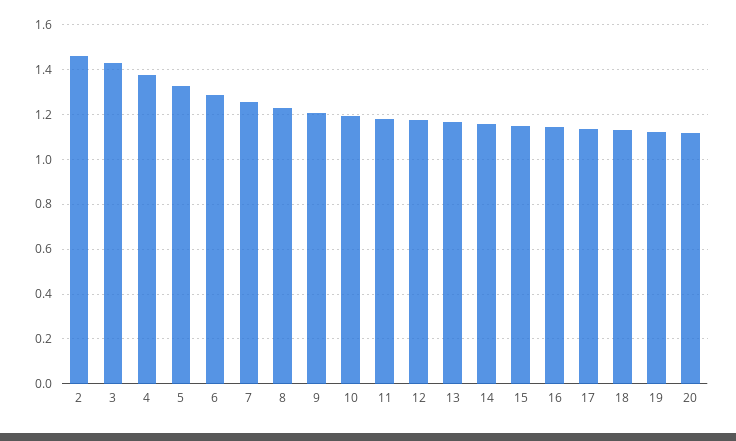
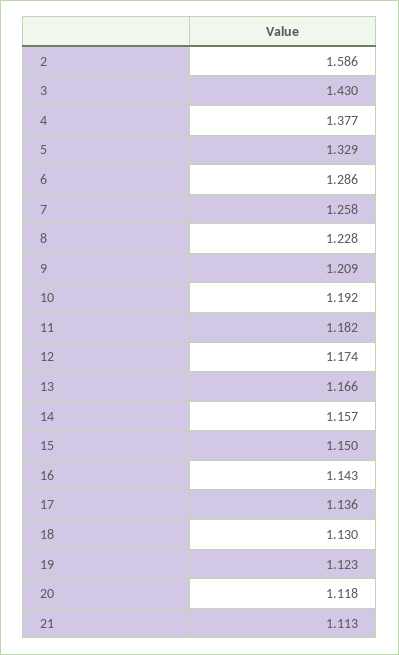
  {
-   "2": 1.45,
+   "2": 1.586,
    "3": 1.43,
    "4": 1.377,
    "5": 1.329,
    "6": 1.286,
    "7": 1.258,
    "8": 1.228,
    "9": 1.209,
    "10": 1.192,
    "11": 1.182,
    "12": 1.174,
    "13": 1.166,
    "14": 1.157,
    "15": 1.15,
    "16": 1.143,
    "17": 1.136,
    "18": 1.13,
    "19": 1.123,
-   "20": 1.118
+   "20": 1.118,
+   "21": 1.113
  }

